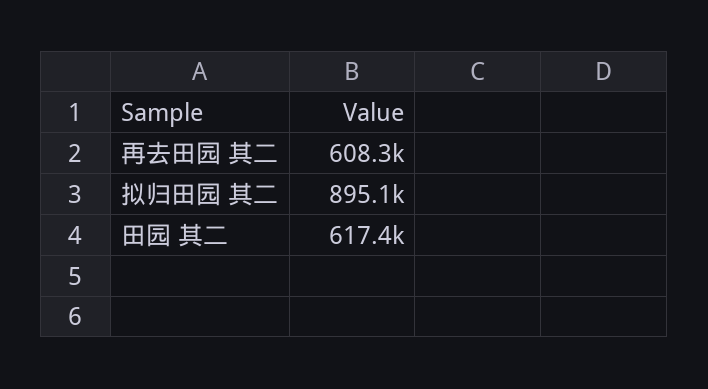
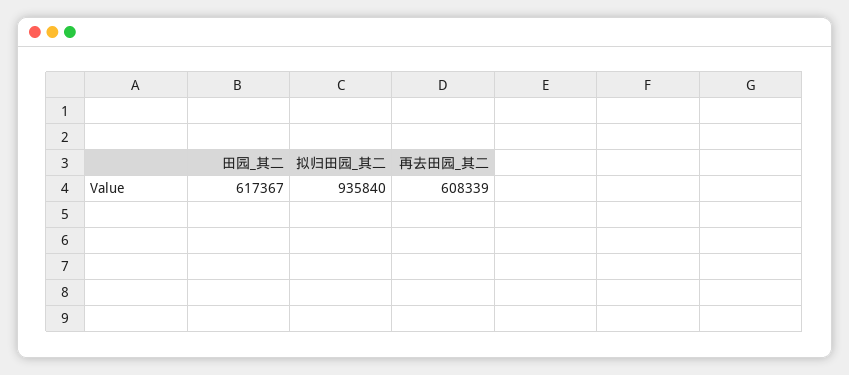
  {
    "再去田园 其二": 608339,
-   "拟归田园 其二": 895100,
+   "拟归田园 其二": 935840,
    "田园 其二": 617367
  }

